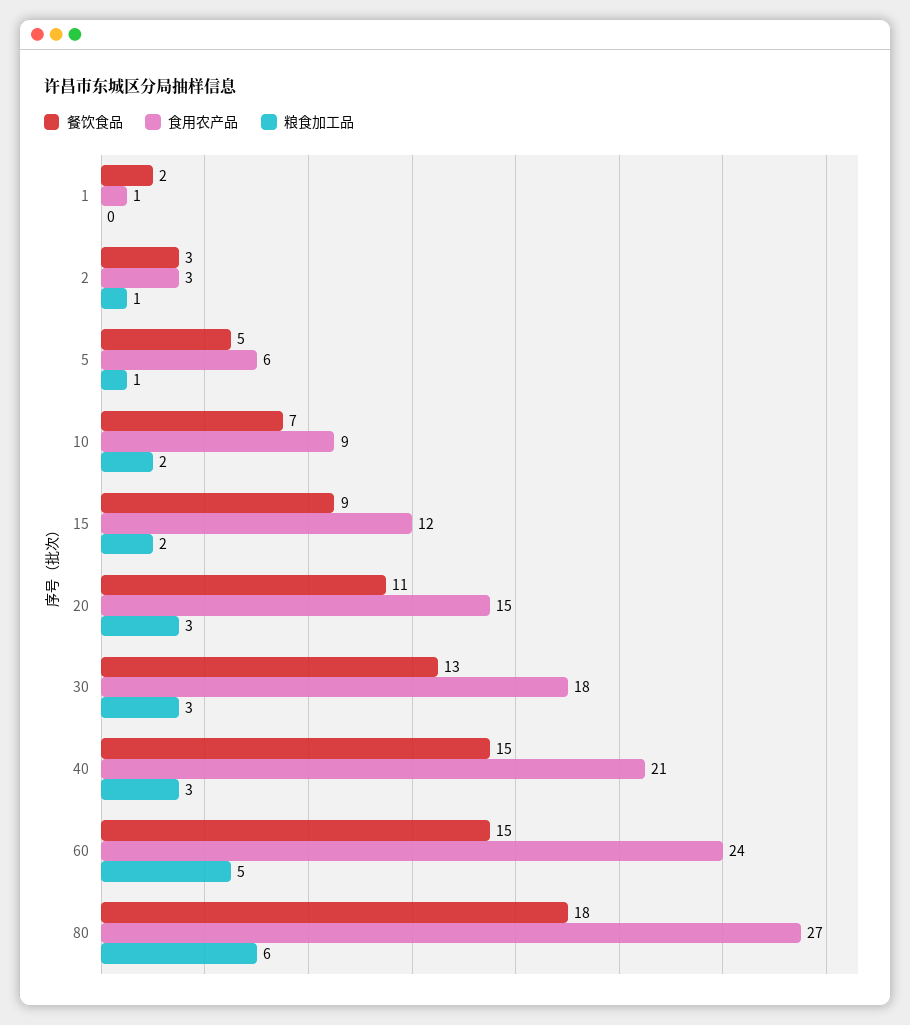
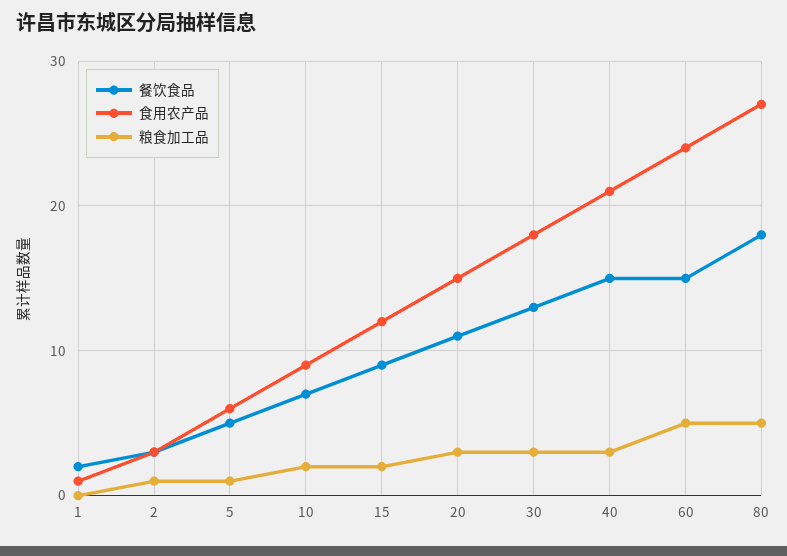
  {
    "餐饮食品": {
      "1": 2,
      "2": 3,
      "5": 5,
      "10": 7,
      "15": 9,
      "20": 11,
      "30": 13,
      "40": 15,
      "60": 15,
      "80": 18
    },
    "食用农产品": {
      "1": 1,
      "2": 3,
      "5": 6,
      "10": 9,
      "15": 12,
      "20": 15,
      "30": 18,
      "40": 21,
      "60": 24,
      "80": 27
    },
    "粮食加工品": {
      "1": 0,
      "2": 1,
      "5": 1,
      "10": 2,
      "15": 2,
      "20": 3,
      "30": 3,
      "40": 3,
      "60": 5,
-     "80": 6
+     "80": 5
    }
  }

